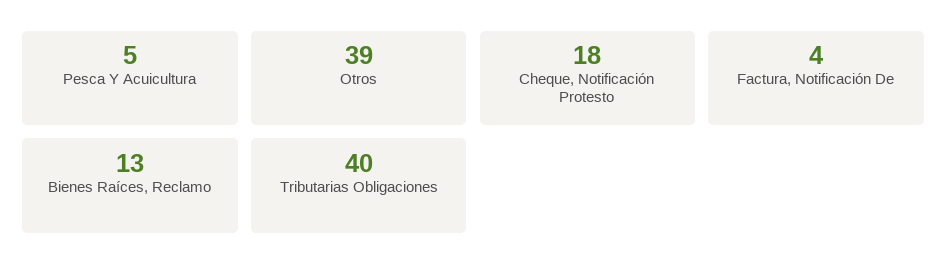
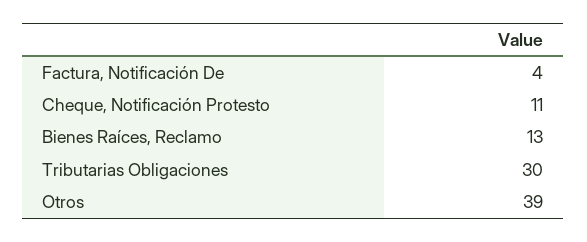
  {
-   "Pesca Y Acuicultura": 5,
    "Otros": 39,
-   "Cheque, Notificación Protesto": 18,
+   "Cheque, Notificación Protesto": 11,
    "Factura, Notificación De": 4,
    "Bienes Raíces, Reclamo": 13,
-   "Tributarias Obligaciones": 40
+   "Tributarias Obligaciones": 30
  }

